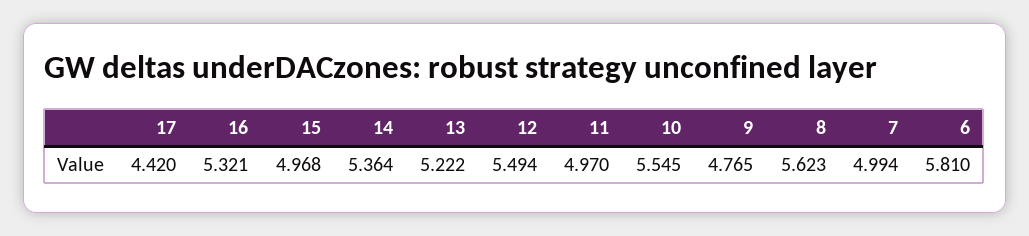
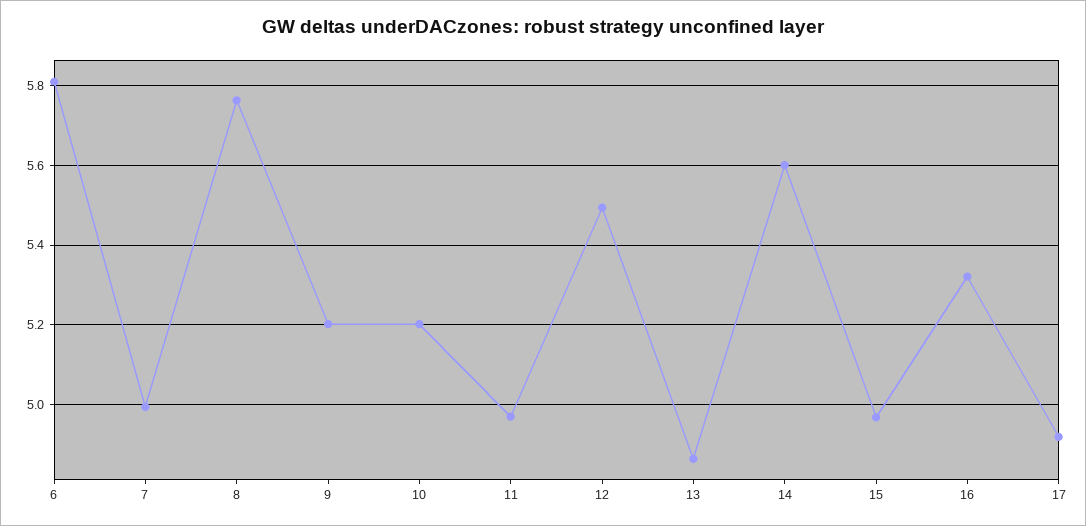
  {
-   "17": 4.42,
+   "17": 4.92,
    "16": 5.321,
    "15": 4.968,
-   "14": 5.364,
+   "14": 5.6,
-   "13": 5.222,
+   "13": 4.86,
    "12": 5.494,
    "11": 4.97,
-   "10": 5.545,
+   "10": 5.2,
-   "9": 4.765,
+   "9": 5.2,
-   "8": 5.623,
+   "8": 5.76,
    "7": 4.994,
    "6": 5.81
  }

